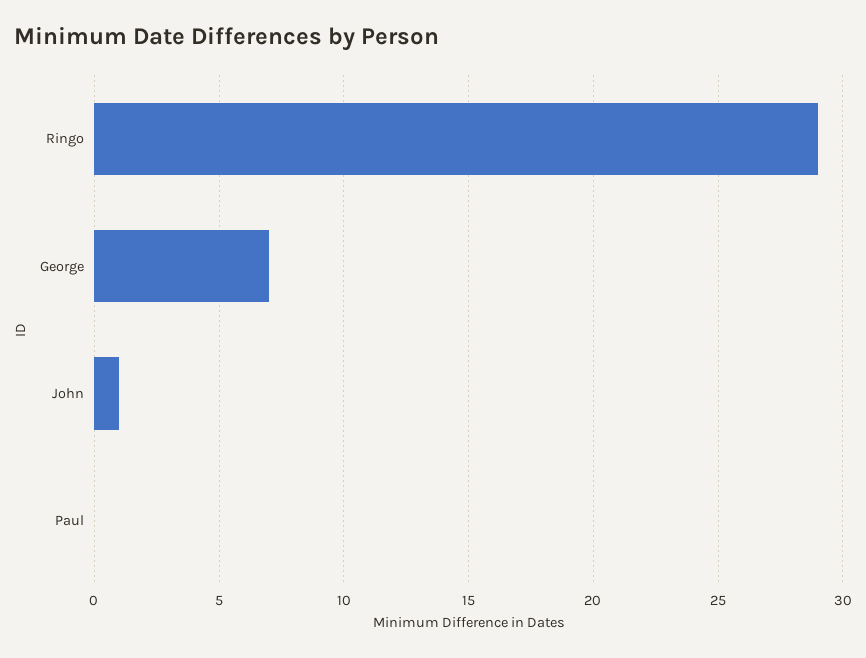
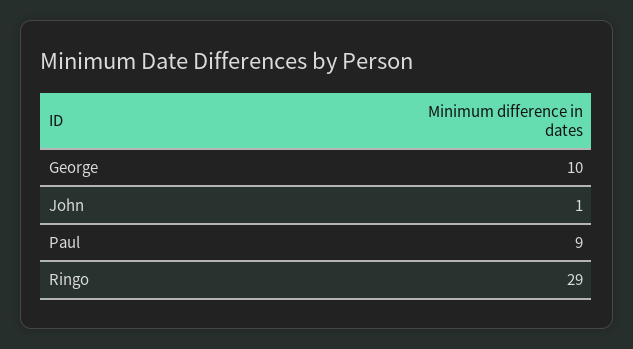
  {
    "Ringo": 29,
-   "George": 7,
+   "George": 10,
    "John": 1,
-   "Paul": 0
+   "Paul": 9
  }

